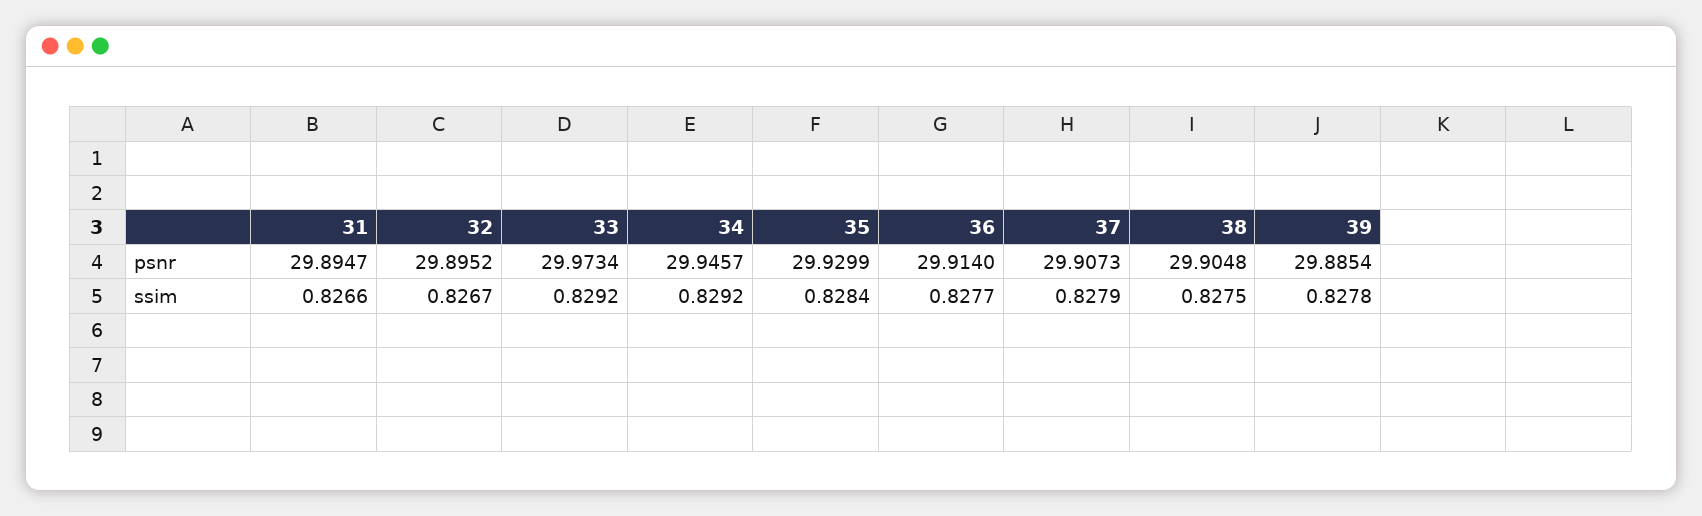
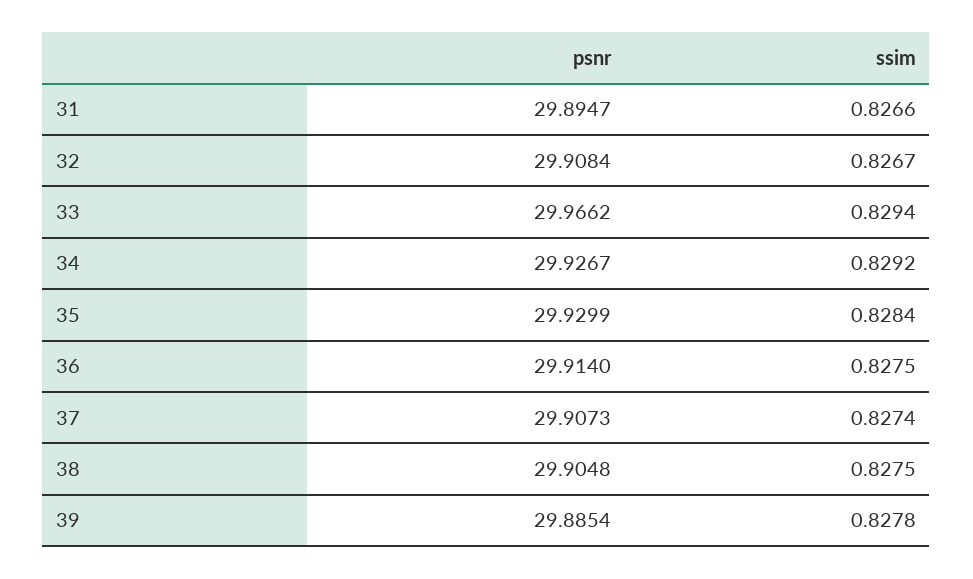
  {
    "31": {
      "psnr": 29.8947,
      "ssim": 0.8266
    },
    "32": {
-     "psnr": 29.8952,
+     "psnr": 29.9084,
      "ssim": 0.8267
    },
    "33": {
-     "psnr": 29.9734,
+     "psnr": 29.9662,
-     "ssim": 0.8292
+     "ssim": 0.8294
    },
    "34": {
-     "psnr": 29.9457,
+     "psnr": 29.9267,
      "ssim": 0.8292
    },
    "35": {
      "psnr": 29.9299,
      "ssim": 0.8284
    },
    "36": {
      "psnr": 29.914,
-     "ssim": 0.8277
+     "ssim": 0.8275
    },
    "37": {
      "psnr": 29.9073,
-     "ssim": 0.8279
+     "ssim": 0.8274
    },
    "38": {
      "psnr": 29.9048,
      "ssim": 0.8275
    },
    "39": {
      "psnr": 29.8854,
      "ssim": 0.8278
    }
  }

